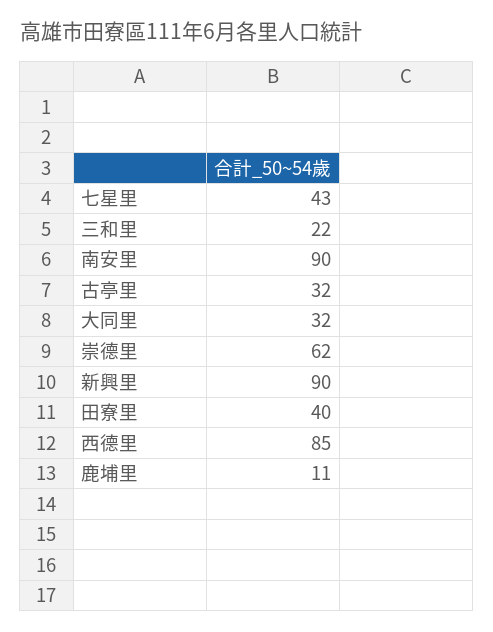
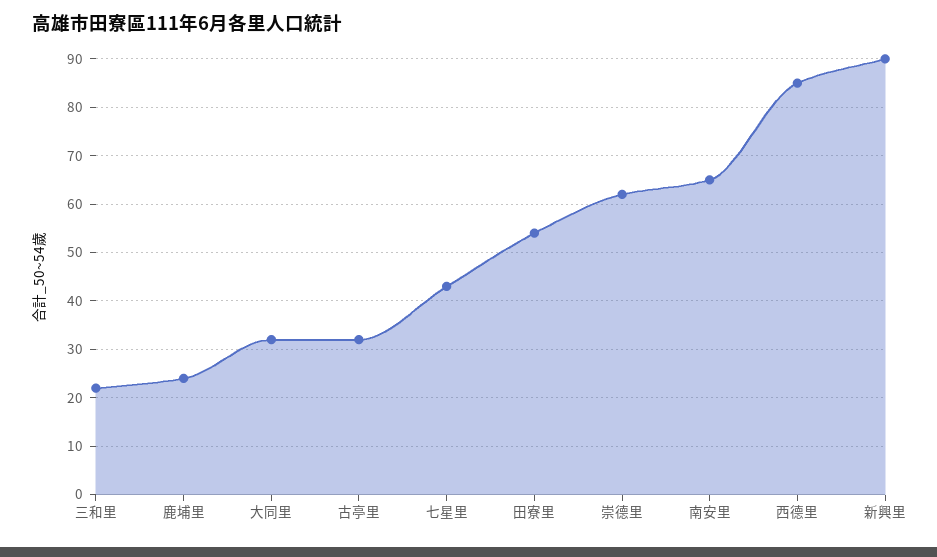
  {
    "七星里": 43,
    "三和里": 22,
-   "南安里": 90,
+   "南安里": 65,
    "古亭里": 32,
    "大同里": 32,
    "崇德里": 62,
    "新興里": 90,
-   "田寮里": 40,
+   "田寮里": 55,
    "西德里": 85,
-   "鹿埔里": 11
+   "鹿埔里": 25
  }

